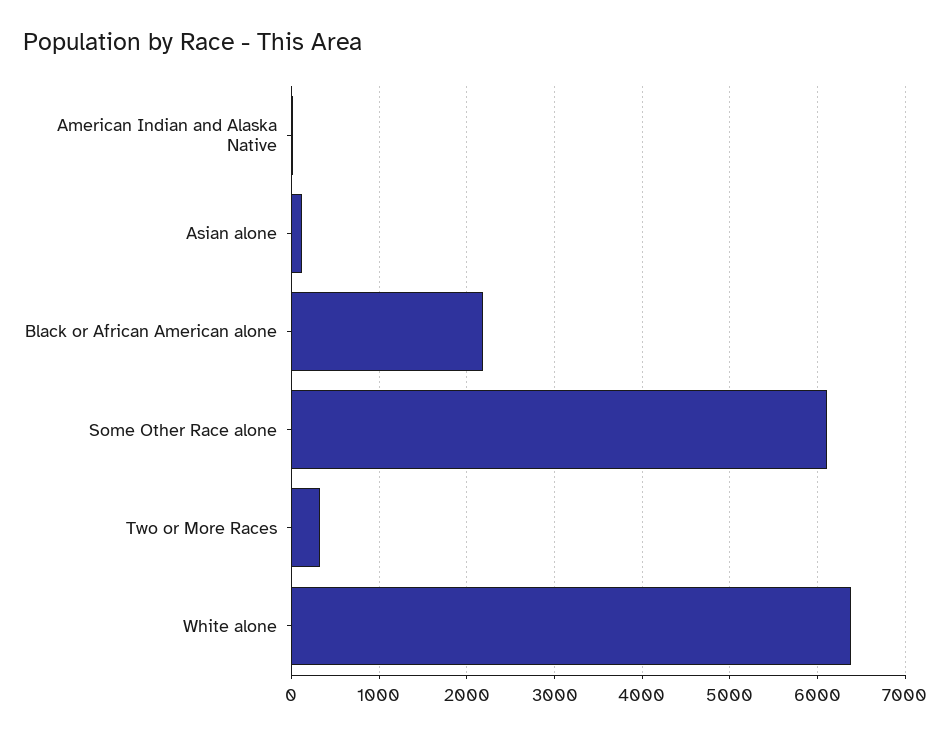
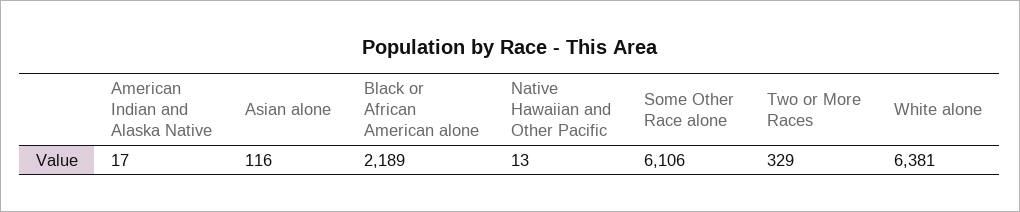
  {
    "American Indian and Alaska Native": 17,
    "Asian alone": 116,
    "Black or African American alone": 2189,
    "Some Other Race alone": 6106,
    "Two or More Races": 329,
-   "White alone": 6381
+   "White alone": 6381,
+   "Native Hawaiian and Other Pacific": 13
  }

